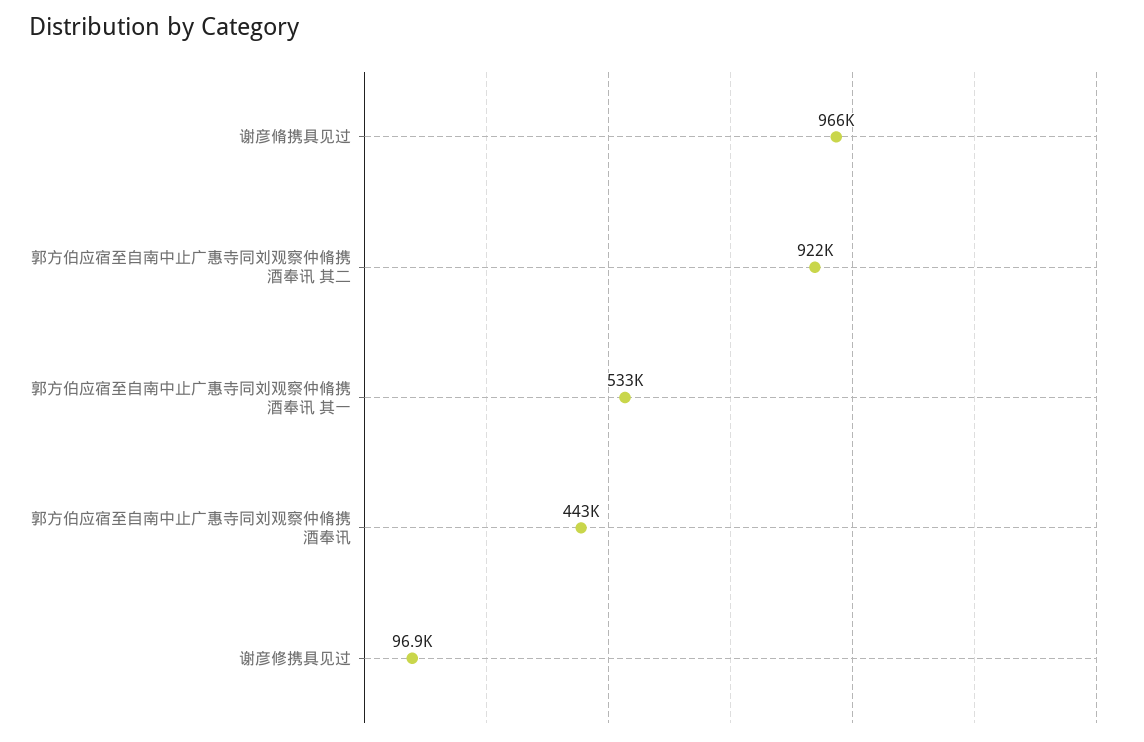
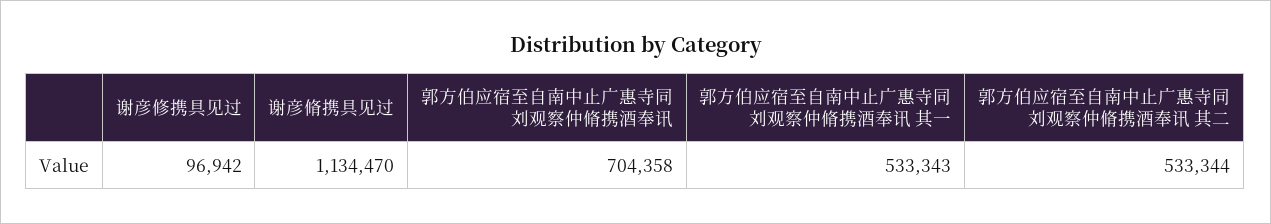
  {
-   "谢彦脩携具见过": 966000,
+   "谢彦脩携具见过": 1134470,
-   "郭方伯应宿至自南中止广惠寺同刘观察仲脩携酒奉讯 其二": 922000,
+   "郭方伯应宿至自南中止广惠寺同刘观察仲脩携酒奉讯 其二": 533344,
    "郭方伯应宿至自南中止广惠寺同刘观察仲脩携酒奉讯 其一": 533343,
-   "郭方伯应宿至自南中止广惠寺同刘观察仲脩携酒奉讯": 443000,
+   "郭方伯应宿至自南中止广惠寺同刘观察仲脩携酒奉讯": 704358,
    "谢彦修携具见过": 96942
  }

